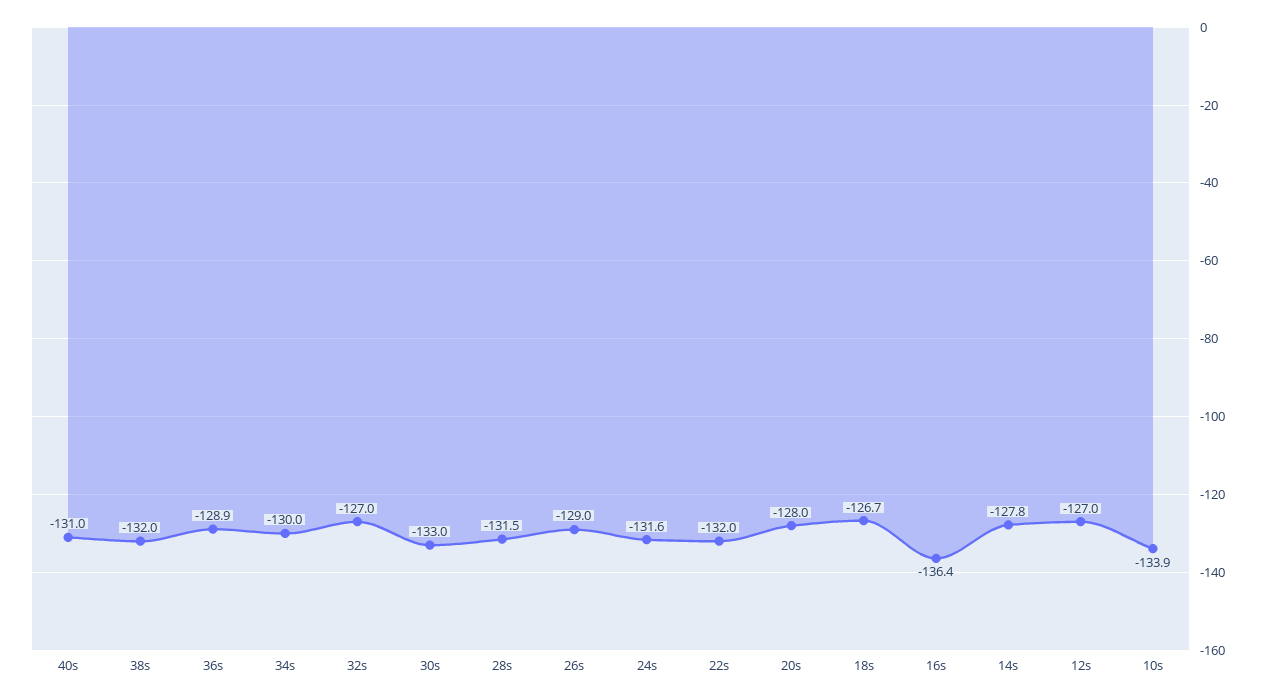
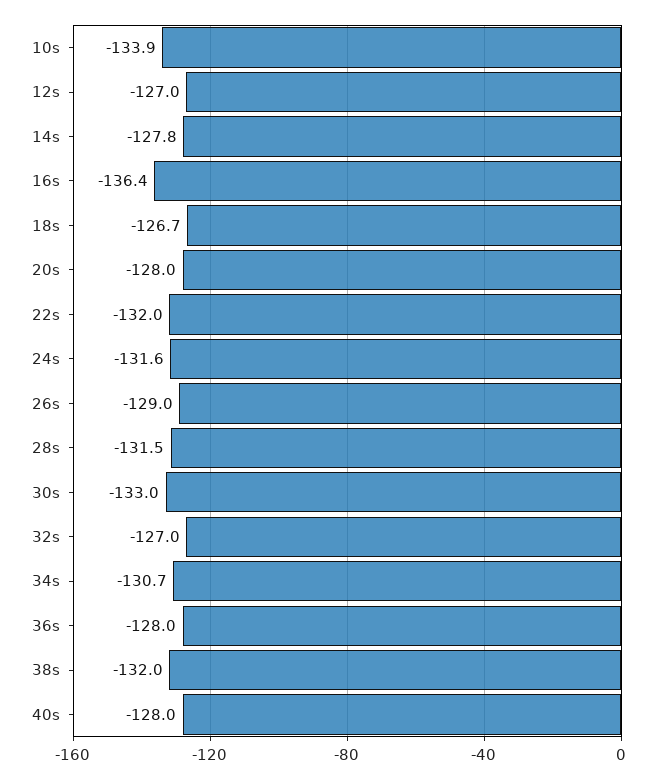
  {
-   "40s": -131,
+   "40s": -128,
    "38s": -132,
-   "36s": -128.9,
+   "36s": -128,
-   "34s": -130,
+   "34s": -130.7,
    "32s": -127,
    "30s": -133,
    "28s": -131.5,
    "26s": -129,
    "24s": -131.6,
    "22s": -132,
    "20s": -128,
    "18s": -126.7,
    "16s": -136.4,
    "14s": -127.8,
    "12s": -127,
    "10s": -133.9
  }

